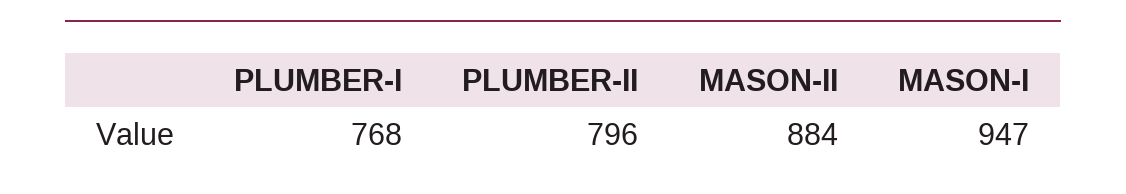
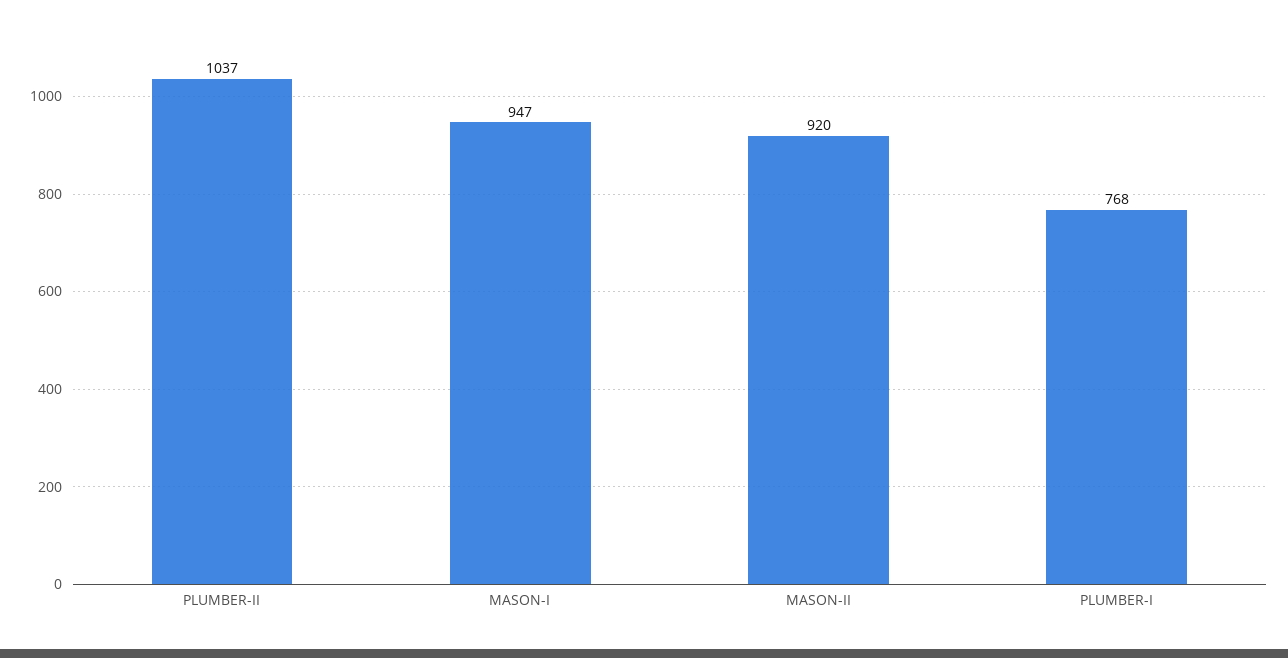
  {
    "PLUMBER-I": 768,
-   "PLUMBER-II": 796,
+   "PLUMBER-II": 1037,
-   "MASON-II": 884,
+   "MASON-II": 920,
    "MASON-I": 947
  }

